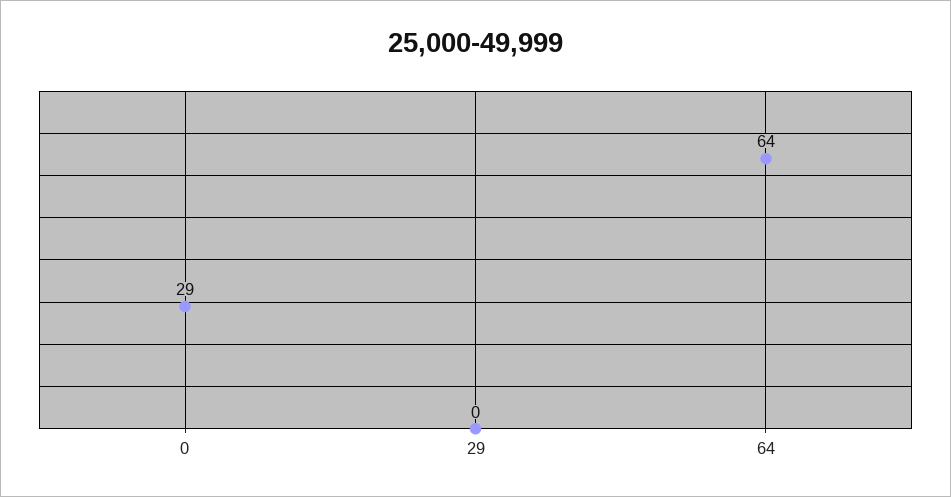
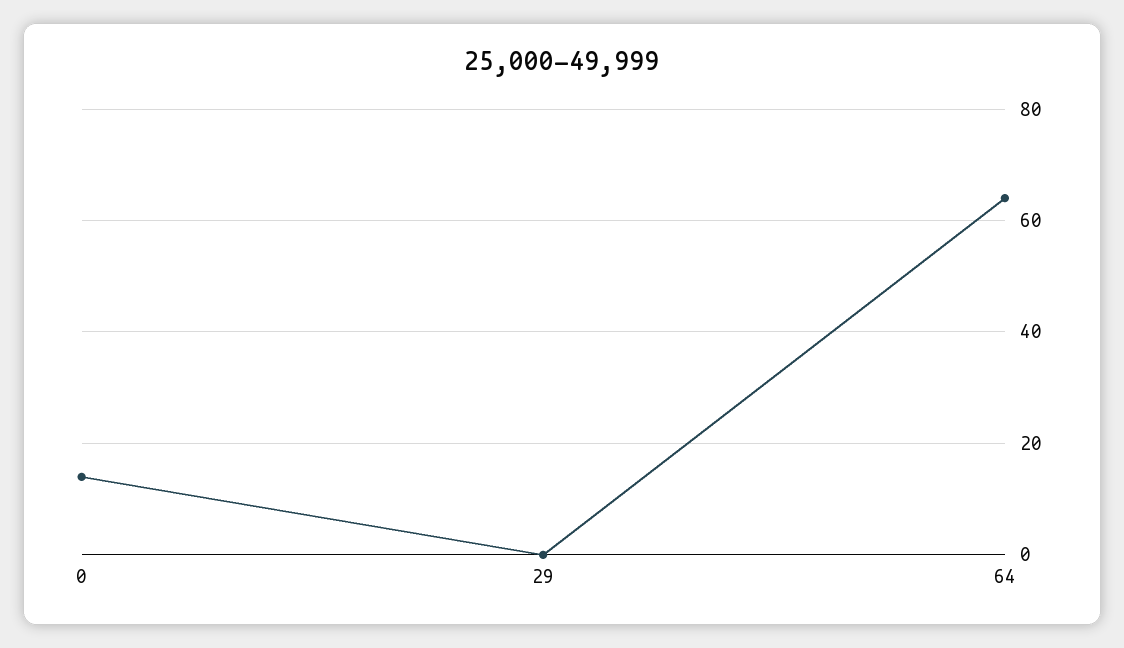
  {
-   "0": 29,
+   "0": 15,
    "29": 0,
    "64": 64
  }

